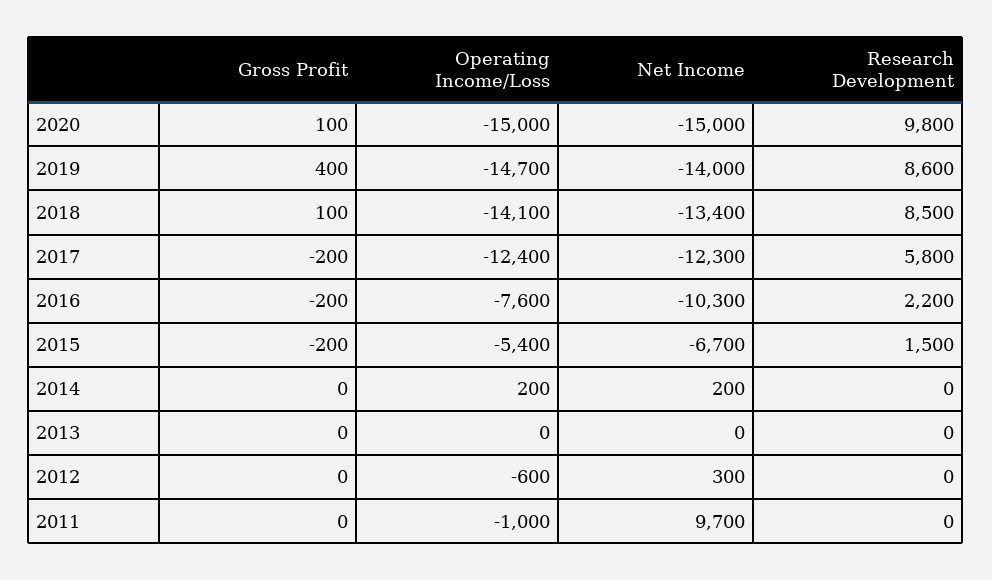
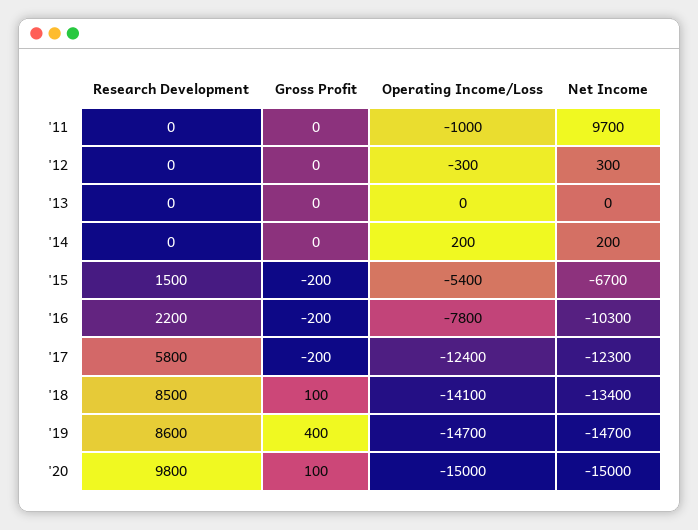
  {
    "Gross Profit": {
      "2020": 100,
      "2019": 400,
      "2018": 100,
      "2017": -200,
      "2016": -200,
      "2015": -200,
      "2014": 0,
      "2013": 0,
      "2012": 0,
      "2011": 0
    },
    "Operating Income/Loss": {
      "2020": -15000,
      "2019": -14700,
      "2018": -14100,
      "2017": -12400,
-     "2016": -7600,
+     "2016": -7800,
      "2015": -5400,
      "2014": 200,
      "2013": 0,
-     "2012": -600,
+     "2012": -300,
      "2011": -1000
    },
    "Net Income": {
      "2020": -15000,
-     "2019": -14000,
+     "2019": -14700,
      "2018": -13400,
      "2017": -12300,
      "2016": -10300,
      "2015": -6700,
      "2014": 200,
      "2013": 0,
      "2012": 300,
      "2011": 9700
    },
    "Research Development": {
      "2020": 9800,
      "2019": 8600,
      "2018": 8500,
      "2017": 5800,
      "2016": 2200,
      "2015": 1500,
      "2014": 0,
      "2013": 0,
      "2012": 0,
      "2011": 0
    }
  }

